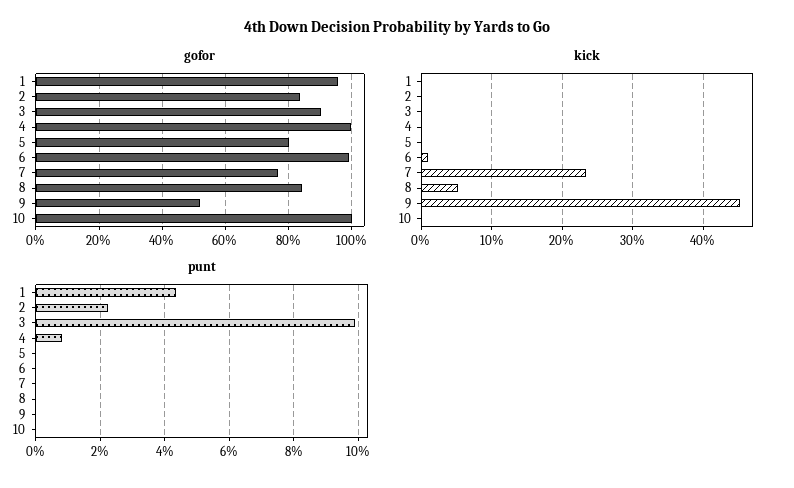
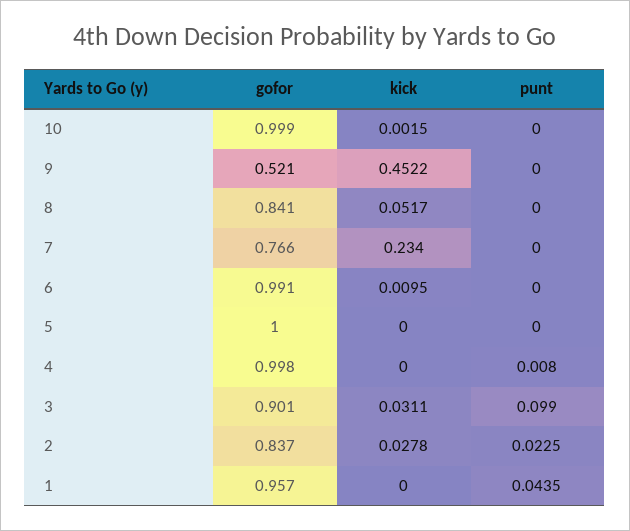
  {
    "gofor": {
      "1": 0.957,
      "2": 0.837,
      "3": 0.901,
      "4": 0.998,
-     "5": 0.8,
+     "5": 1,
      "6": 0.991,
      "7": 0.766,
      "8": 0.841,
      "9": 0.521,
      "10": 0.999
    },
    "kick": {
      "1": 0,
-     "2": 0,
+     "2": 0.0278,
-     "3": 0,
+     "3": 0.0311,
      "4": 0,
      "5": 0,
      "6": 0.0095,
      "7": 0.234,
      "8": 0.0517,
      "9": 0.4522,
      "10": 0.0015
    },
    "punt": {
      "1": 0.0435,
      "2": 0.0225,
      "3": 0.099,
      "4": 0.008,
      "5": 0,
      "6": 0,
      "7": 0,
      "8": 0,
      "9": 0,
      "10": 0
    }
  }

